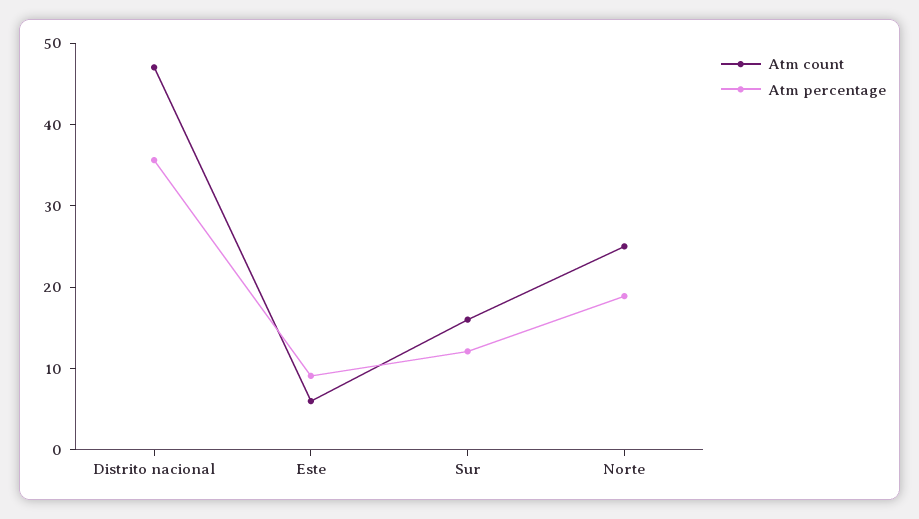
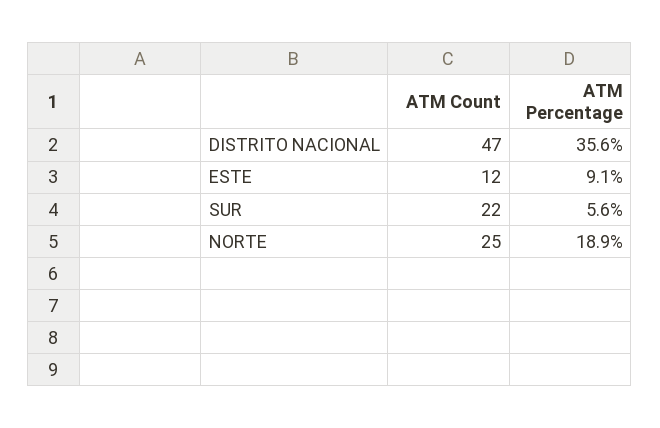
  {
    "Atm count": {
      "Distrito nacional": 47,
-     "Este": 6,
+     "Este": 12,
-     "Sur": 16,
+     "Sur": 22,
      "Norte": 25
    },
    "Atm percentage": {
      "Distrito nacional": 35.6,
      "Este": 9.1,
-     "Sur": 12,
+     "Sur": 5.6,
      "Norte": 18.9
    }
  }

